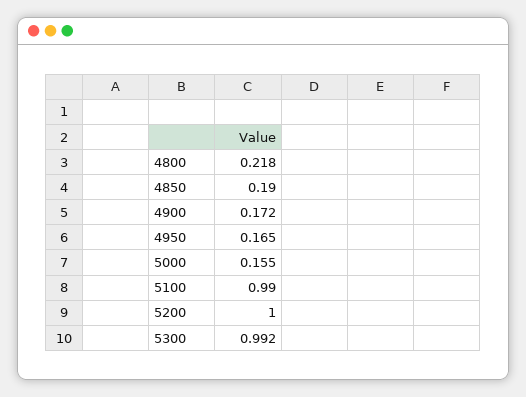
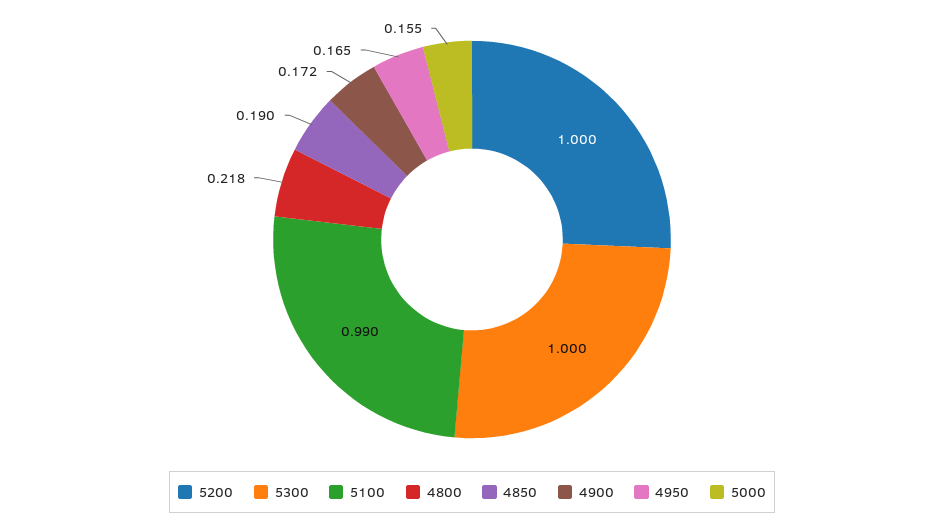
  {
    "4800": 0.218,
    "4850": 0.19,
    "4900": 0.172,
    "4950": 0.165,
    "5000": 0.155,
    "5100": 0.99,
    "5200": 1,
-   "5300": 0.992
+   "5300": 1
  }

